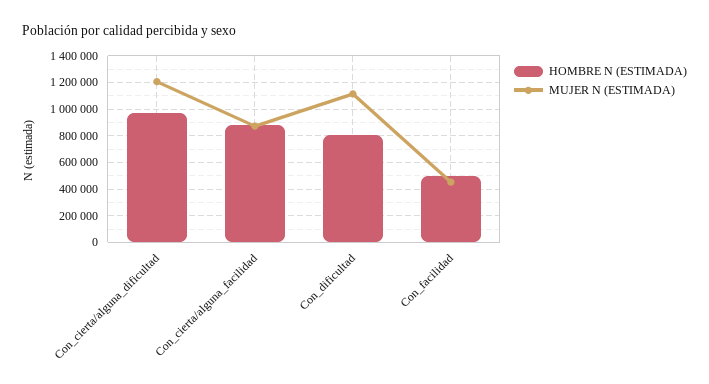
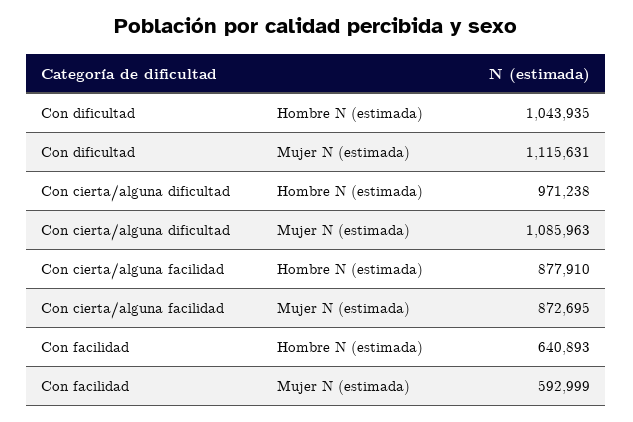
  {
    "HOMBRE N (ESTIMADA)": {
      "Con_cierta/alguna_dificultad": 971238,
      "Con_cierta/alguna_facilidad": 877910,
-     "Con_dificultad": 800000,
+     "Con_dificultad": 1043935,
-     "Con_facilidad": 500000
+     "Con_facilidad": 640893
    },
    "MUJER N (ESTIMADA)": {
-     "Con_cierta/alguna_dificultad": 1200000,
+     "Con_cierta/alguna_dificultad": 1085963,
      "Con_cierta/alguna_facilidad": 872695,
      "Con_dificultad": 1115631,
-     "Con_facilidad": 450000
+     "Con_facilidad": 592999
    }
  }

